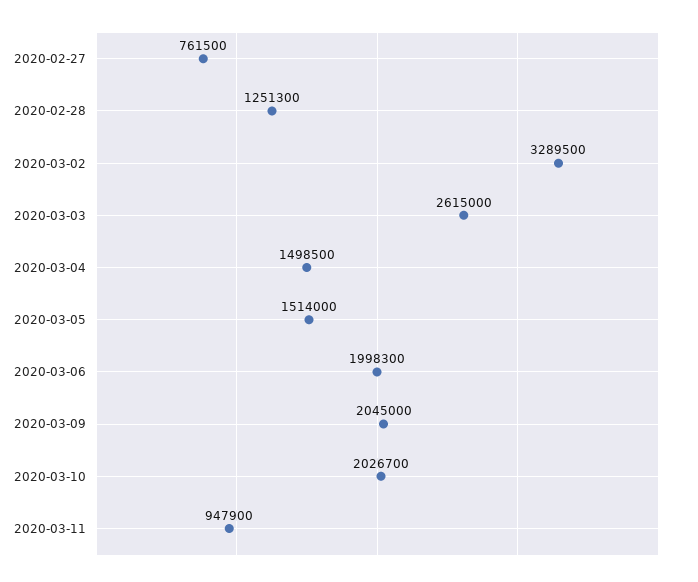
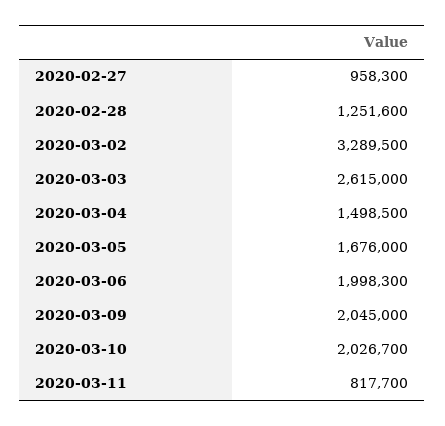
  {
-   "2020-02-27": 761500,
+   "2020-02-27": 958300,
-   "2020-02-28": 1251300,
+   "2020-02-28": 1251600,
    "2020-03-02": 3289500,
    "2020-03-03": 2615000,
    "2020-03-04": 1498500,
-   "2020-03-05": 1514000,
+   "2020-03-05": 1676000,
    "2020-03-06": 1998300,
    "2020-03-09": 2045000,
    "2020-03-10": 2026700,
-   "2020-03-11": 947900
+   "2020-03-11": 817700
  }

